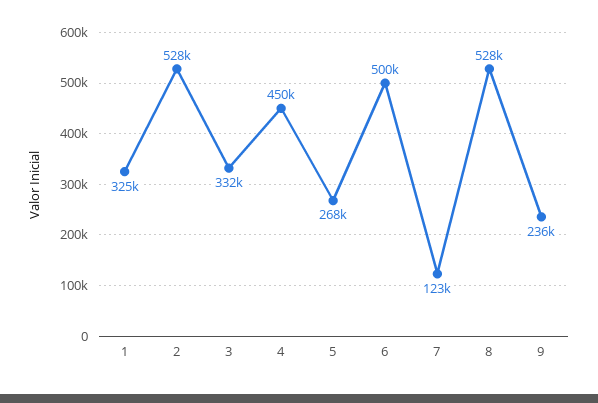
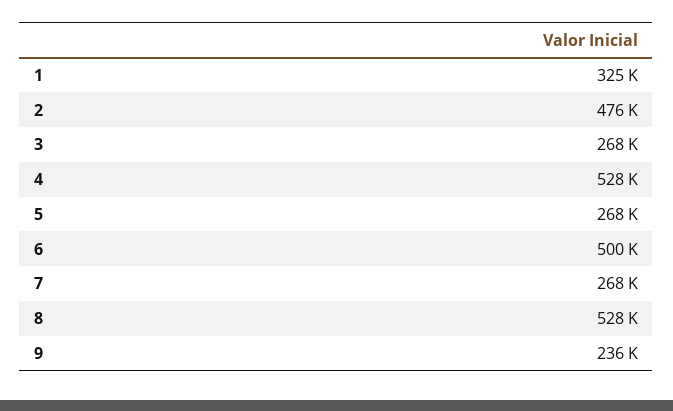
  {
    "1": 325000,
-   "2": 528000,
+   "2": 476000,
-   "3": 332000,
+   "3": 268000,
-   "4": 450000,
+   "4": 528000,
    "5": 268000,
    "6": 500000,
-   "7": 123000,
+   "7": 268000,
    "8": 528000,
    "9": 236000
  }

